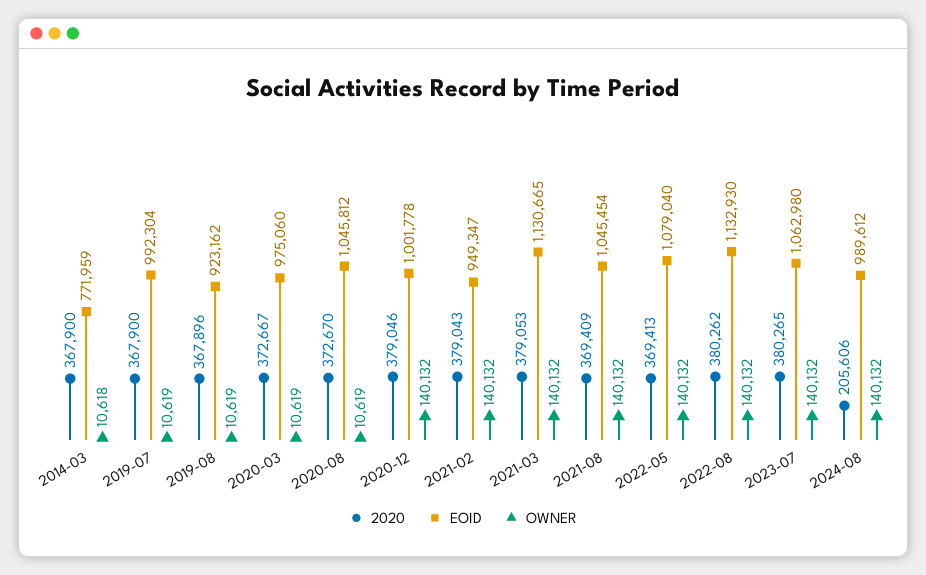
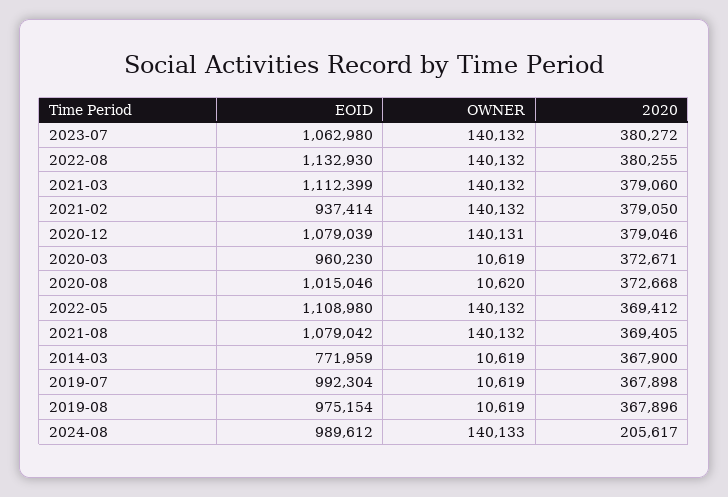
  {
    "2020": {
      "2014-03": 367900,
-     "2019-07": 367900,
+     "2019-07": 367898,
      "2019-08": 367896,
-     "2020-03": 372667,
+     "2020-03": 372671,
-     "2020-08": 372670,
+     "2020-08": 372668,
      "2020-12": 379046,
-     "2021-02": 379043,
+     "2021-02": 379050,
-     "2021-03": 379053,
+     "2021-03": 379060,
-     "2021-08": 369409,
+     "2021-08": 369405,
-     "2022-05": 369413,
+     "2022-05": 369412,
-     "2022-08": 380262,
+     "2022-08": 380255,
-     "2023-07": 380265,
+     "2023-07": 380272,
-     "2024-08": 205606
+     "2024-08": 205617
    },
    "EOID": {
      "2014-03": 771959,
      "2019-07": 992304,
-     "2019-08": 923162,
+     "2019-08": 975154,
-     "2020-03": 975060,
+     "2020-03": 960230,
-     "2020-08": 1045812,
+     "2020-08": 1015046,
-     "2020-12": 1001778,
+     "2020-12": 1079039,
-     "2021-02": 949347,
+     "2021-02": 937414,
-     "2021-03": 1130665,
+     "2021-03": 1112399,
-     "2021-08": 1045454,
+     "2021-08": 1079042,
-     "2022-05": 1079040,
+     "2022-05": 1108980,
      "2022-08": 1132930,
      "2023-07": 1062980,
      "2024-08": 989612
    },
    "OWNER": {
-     "2014-03": 10618,
+     "2014-03": 10619,
      "2019-07": 10619,
      "2019-08": 10619,
      "2020-03": 10619,
-     "2020-08": 10619,
+     "2020-08": 10620,
-     "2020-12": 140132,
+     "2020-12": 140131,
      "2021-02": 140132,
      "2021-03": 140132,
      "2021-08": 140132,
      "2022-05": 140132,
      "2022-08": 140132,
      "2023-07": 140132,
-     "2024-08": 140132
+     "2024-08": 140133
    }
  }

